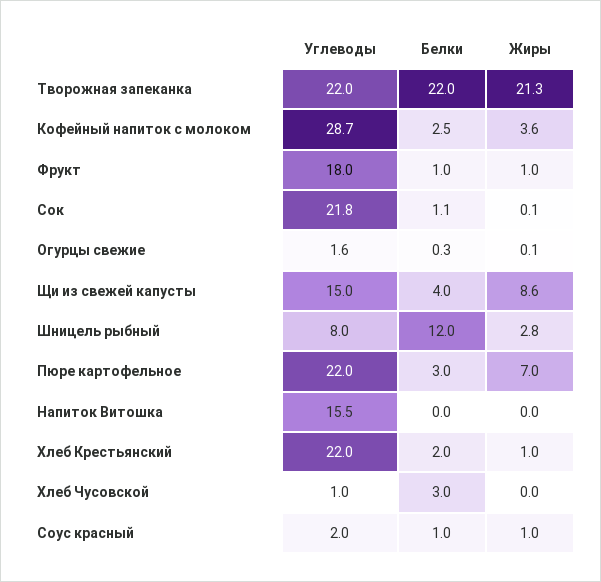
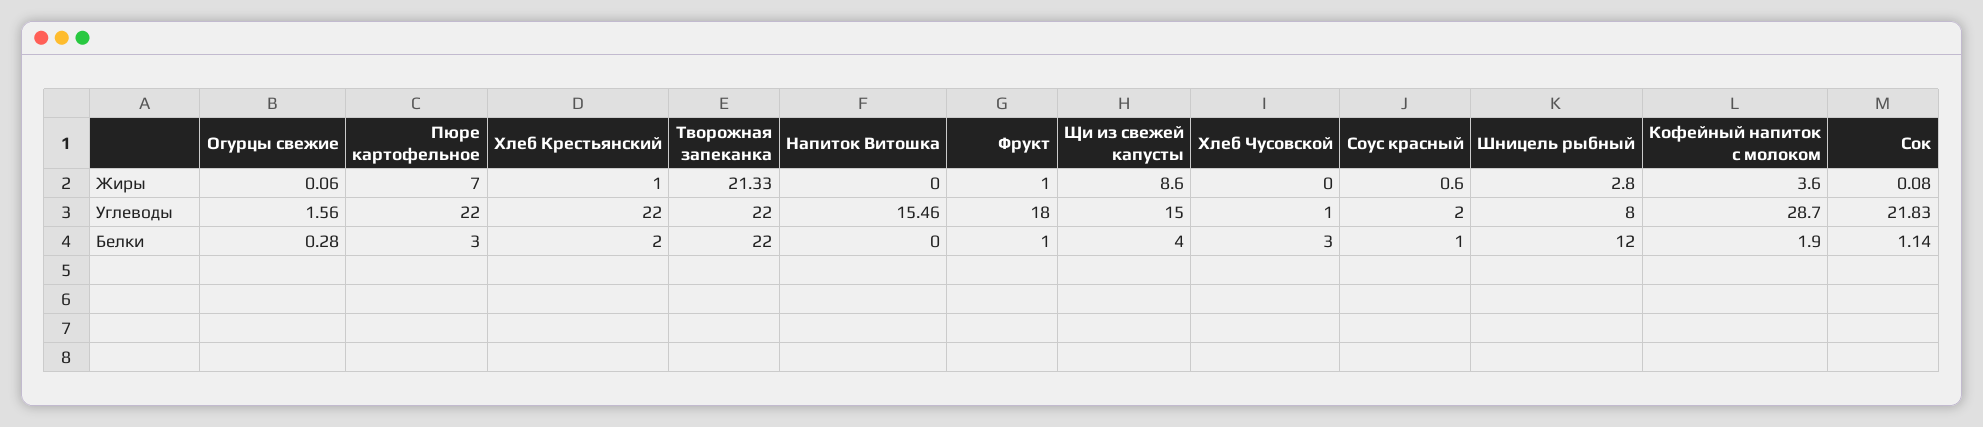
  {
    "Углеводы": {
      "Творожная запеканка": 22,
      "Кофейный напиток с молоком": 28.7,
      "Фрукт": 18,
      "Сок": 21.83,
      "Огурцы свежие": 1.56,
      "Щи из свежей капусты": 15,
      "Шницель рыбный": 8,
      "Пюре картофельное": 22,
      "Напиток Витошка": 15.46,
      "Хлеб Крестьянский": 22,
      "Хлеб Чусовской": 1,
      "Соус красный": 2
    },
    "Белки": {
      "Творожная запеканка": 22,
-     "Кофейный напиток с молоком": 2.5,
+     "Кофейный напиток с молоком": 1.9,
      "Фрукт": 1,
      "Сок": 1.14,
      "Огурцы свежие": 0.28,
      "Щи из свежей капусты": 4,
      "Шницель рыбный": 12,
      "Пюре картофельное": 3,
      "Напиток Витошка": 0,
      "Хлеб Крестьянский": 2,
      "Хлеб Чусовской": 3,
      "Соус красный": 1
    },
    "Жиры": {
      "Творожная запеканка": 21.33,
      "Кофейный напиток с молоком": 3.6,
      "Фрукт": 1,
      "Сок": 0.08,
      "Огурцы свежие": 0.06,
      "Щи из свежей капусты": 8.6,
      "Шницель рыбный": 2.8,
      "Пюре картофельное": 7,
      "Напиток Витошка": 0,
      "Хлеб Крестьянский": 1,
      "Хлеб Чусовской": 0,
-     "Соус красный": 1
+     "Соус красный": 0.6
    }
  }

